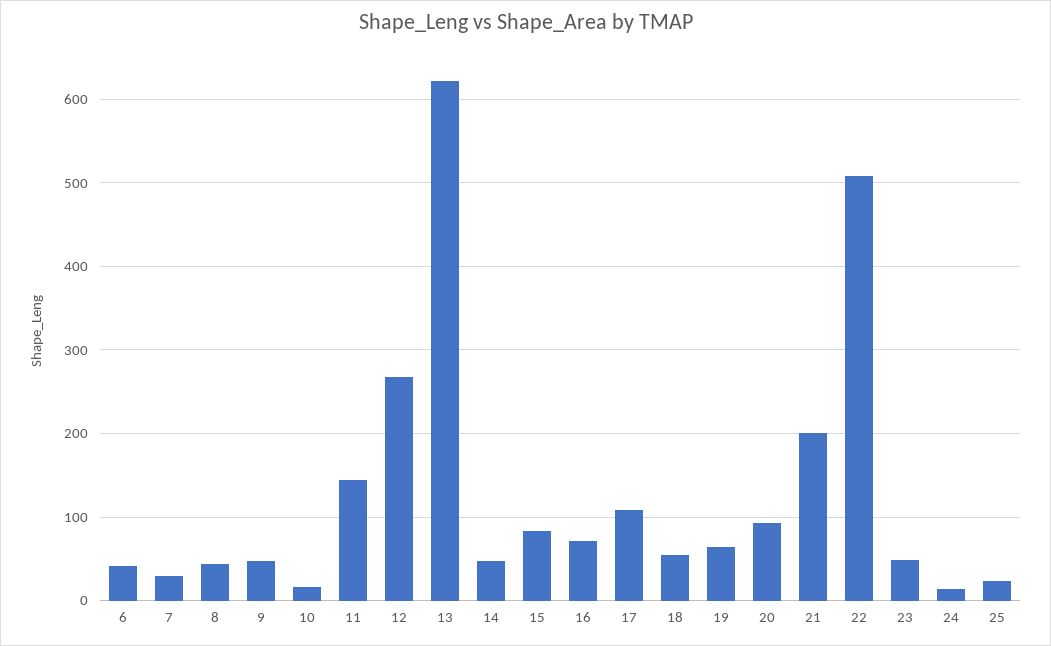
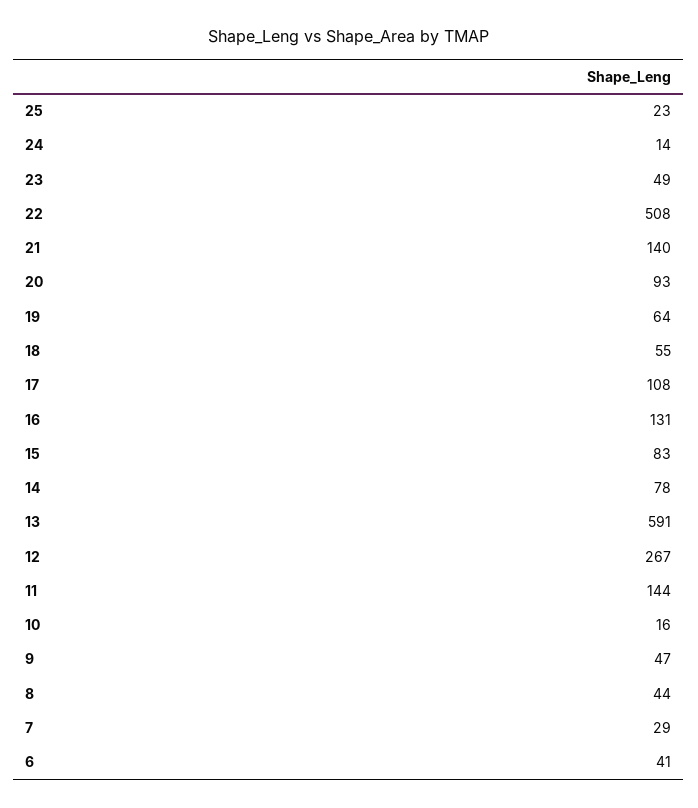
  {
    "6": 41,
    "7": 29,
    "8": 44,
    "9": 47,
    "10": 16,
    "11": 144,
    "12": 267,
-   "13": 620,
+   "13": 591,
-   "14": 50,
+   "14": 78,
    "15": 83,
-   "16": 70,
+   "16": 131,
    "17": 108,
    "18": 55,
    "19": 64,
    "20": 93,
-   "21": 200,
+   "21": 140,
    "22": 508,
    "23": 49,
    "24": 14,
    "25": 23
  }

